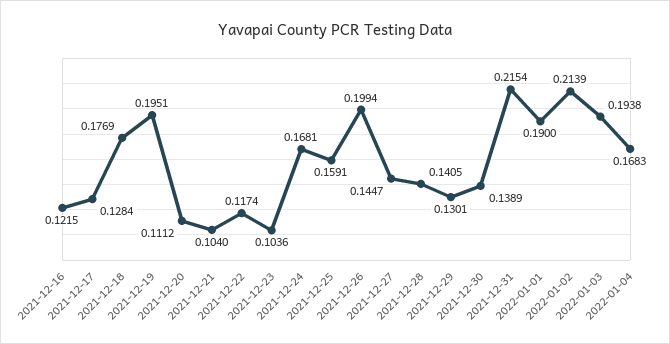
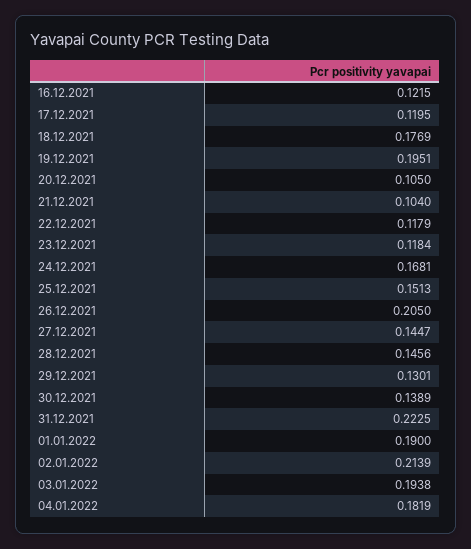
  {
    "2021-12-16": 0.1215,
-   "2021-12-17": 0.1284,
+   "2021-12-17": 0.1195,
    "2021-12-18": 0.1769,
    "2021-12-19": 0.1951,
-   "2021-12-20": 0.1112,
+   "2021-12-20": 0.105,
    "2021-12-21": 0.104,
-   "2021-12-22": 0.1174,
+   "2021-12-22": 0.1179,
-   "2021-12-23": 0.1036,
+   "2021-12-23": 0.1184,
    "2021-12-24": 0.1681,
-   "2021-12-25": 0.1591,
+   "2021-12-25": 0.1513,
-   "2021-12-26": 0.1994,
+   "2021-12-26": 0.205,
    "2021-12-27": 0.1447,
-   "2021-12-28": 0.1405,
+   "2021-12-28": 0.1456,
    "2021-12-29": 0.1301,
    "2021-12-30": 0.1389,
-   "2021-12-31": 0.2154,
+   "2021-12-31": 0.2225,
    "2022-01-01": 0.19,
    "2022-01-02": 0.2139,
    "2022-01-03": 0.1938,
-   "2022-01-04": 0.1683
+   "2022-01-04": 0.1819
  }

